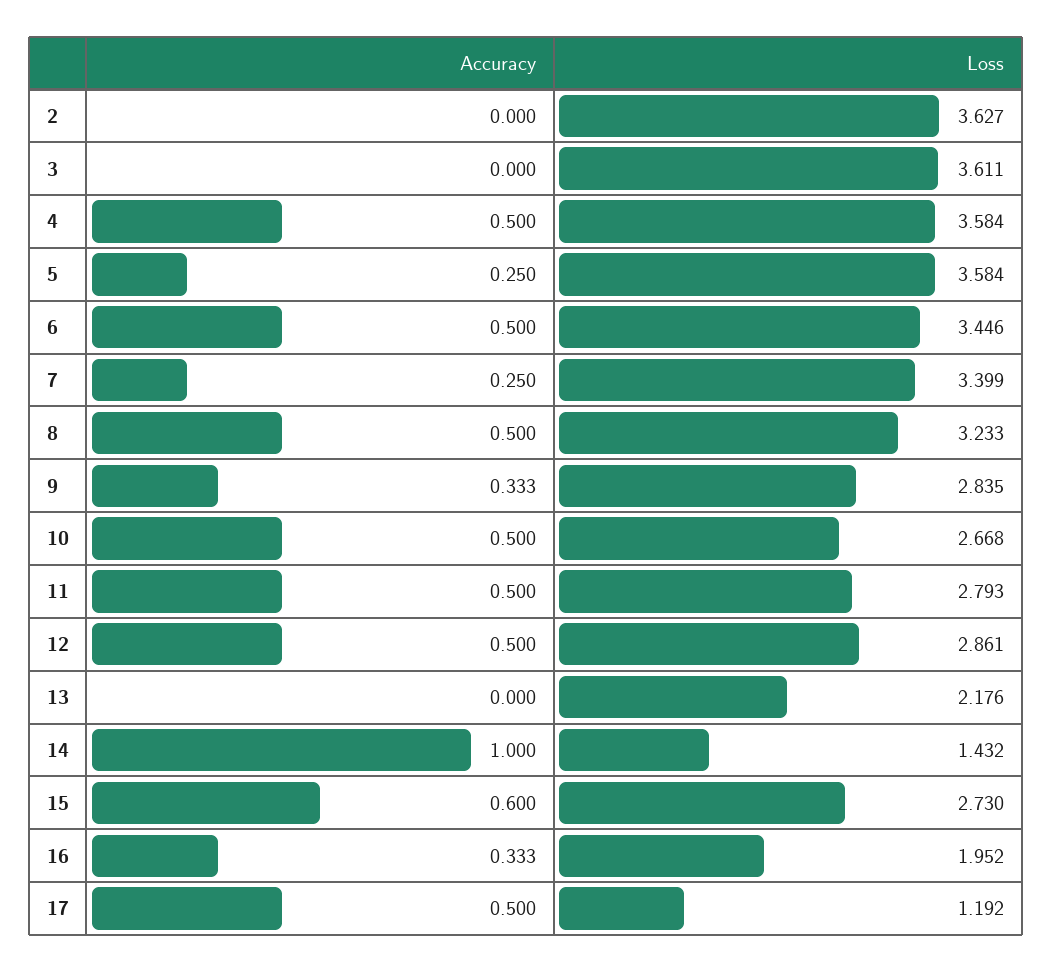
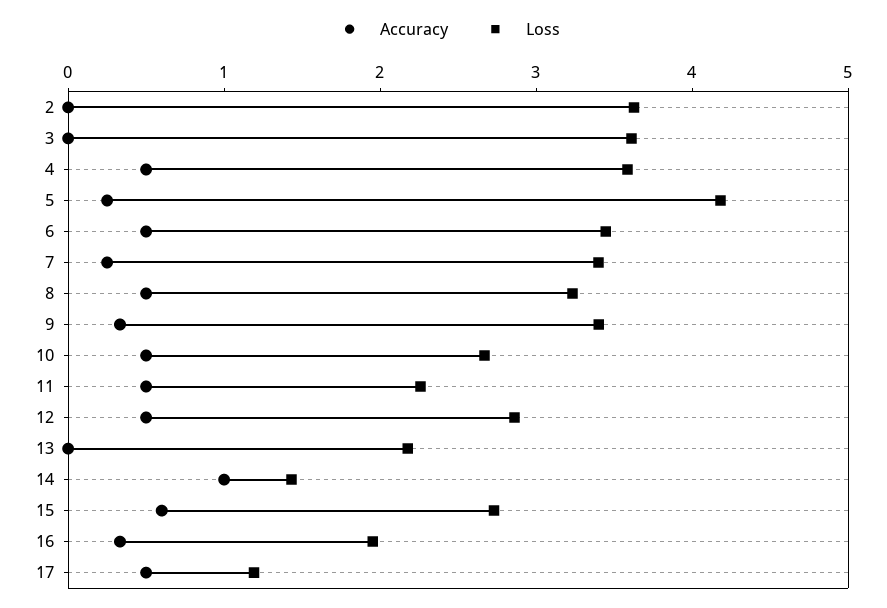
  {
    "Accuracy": {
      "2": 0,
      "3": 0,
      "4": 0.5,
      "5": 0.25,
      "6": 0.5,
      "7": 0.25,
      "8": 0.5,
      "9": 0.333,
      "10": 0.5,
      "11": 0.5,
      "12": 0.5,
      "13": 0,
      "14": 1,
      "15": 0.6,
      "16": 0.333,
      "17": 0.5
    },
    "Loss": {
      "2": 3.627,
      "3": 3.611,
      "4": 3.584,
-     "5": 3.584,
+     "5": 4.2,
      "6": 3.446,
      "7": 3.399,
      "8": 3.233,
-     "9": 2.835,
+     "9": 3.4,
      "10": 2.668,
-     "11": 2.793,
+     "11": 2.2,
      "12": 2.861,
      "13": 2.176,
      "14": 1.432,
      "15": 2.73,
      "16": 1.952,
      "17": 1.192
    }
  }

